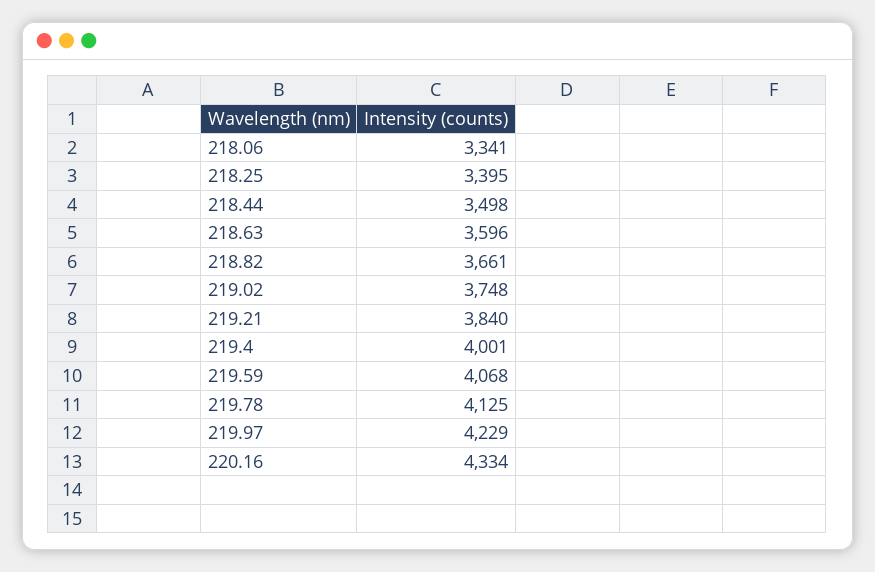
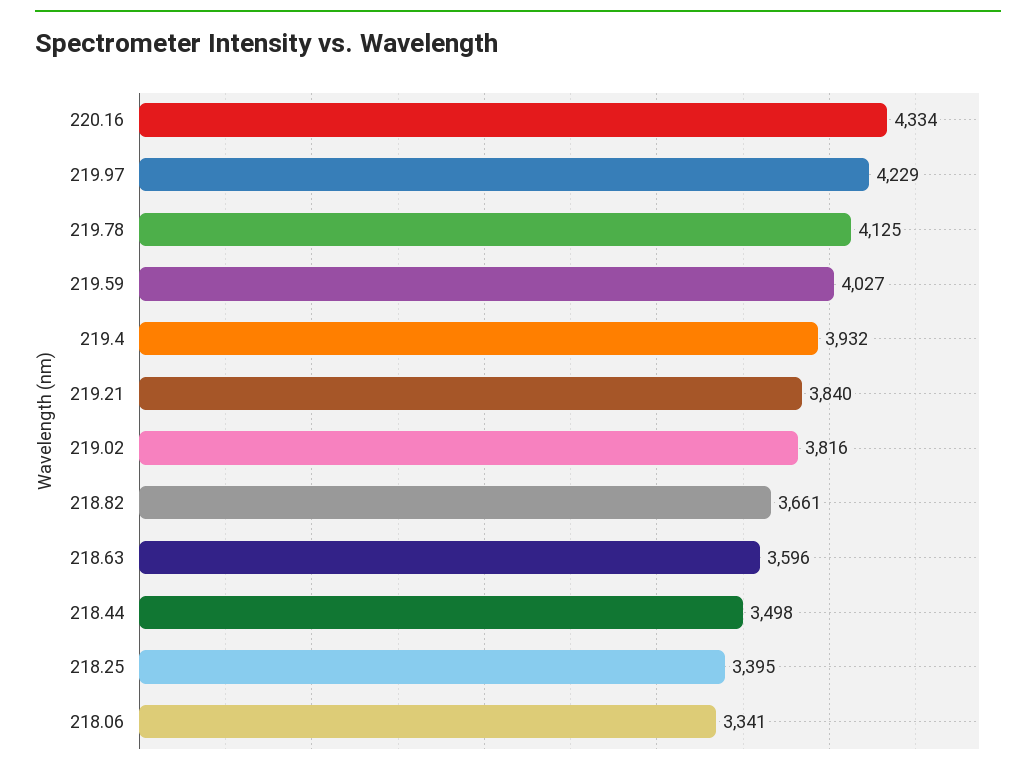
  {
    "218.06": 3341,
    "218.25": 3395,
    "218.44": 3498,
    "218.63": 3596,
    "218.82": 3661,
-   "219.02": 3748,
+   "219.02": 3816,
    "219.21": 3840,
-   "219.4": 4001,
+   "219.4": 3932,
-   "219.59": 4068,
+   "219.59": 4027,
    "219.78": 4125,
    "219.97": 4229,
    "220.16": 4334
  }

